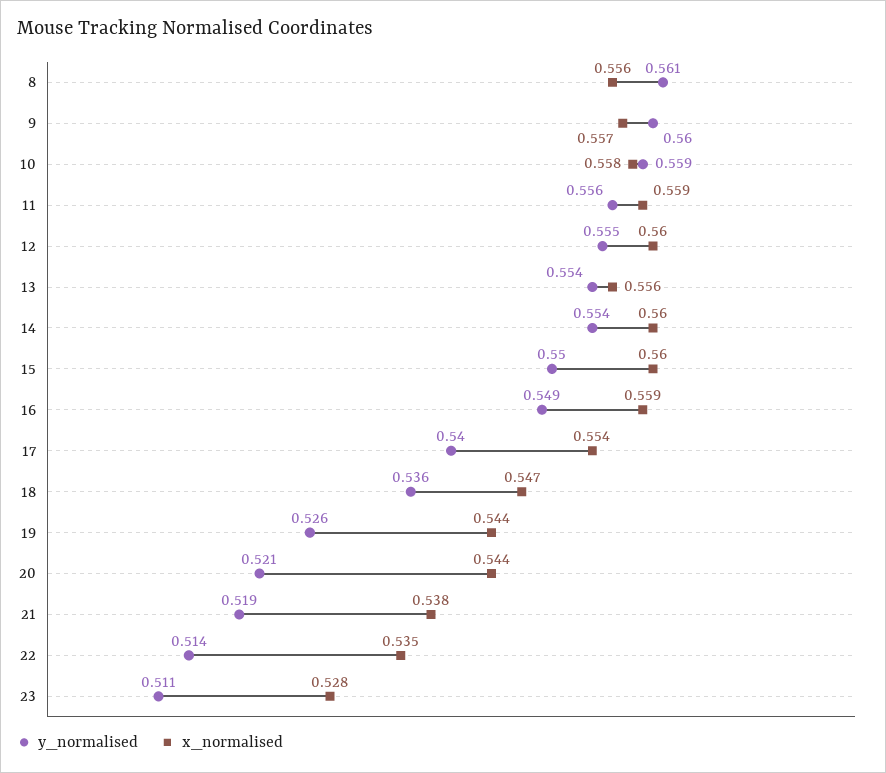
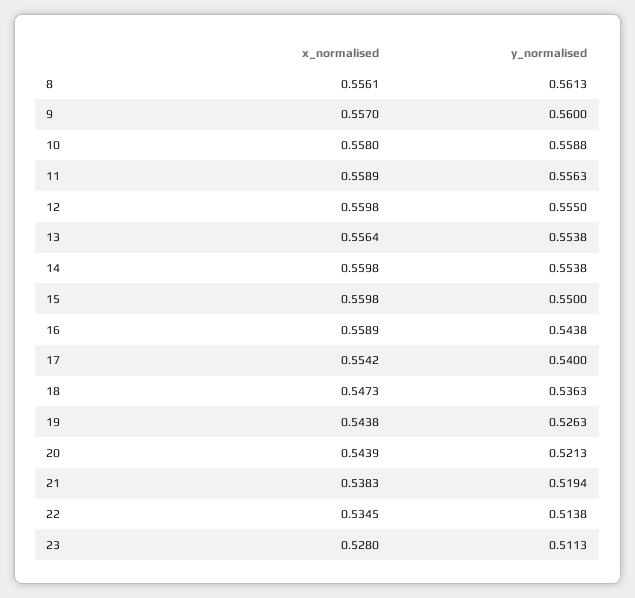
  {
    "y_normalised": {
      "8": 0.5613,
      "9": 0.56,
      "10": 0.5588,
      "11": 0.5563,
      "12": 0.555,
      "13": 0.5538,
      "14": 0.5538,
      "15": 0.55,
-     "16": 0.549,
+     "16": 0.5438,
      "17": 0.54,
      "18": 0.5363,
      "19": 0.5263,
      "20": 0.5213,
      "21": 0.5194,
      "22": 0.5138,
      "23": 0.5113
    },
    "x_normalised": {
      "8": 0.5561,
      "9": 0.557,
      "10": 0.558,
      "11": 0.5589,
      "12": 0.5598,
      "13": 0.5564,
      "14": 0.5598,
      "15": 0.5598,
      "16": 0.5589,
      "17": 0.5542,
      "18": 0.5473,
      "19": 0.5438,
      "20": 0.5439,
      "21": 0.5383,
      "22": 0.5345,
      "23": 0.528
    }
  }

